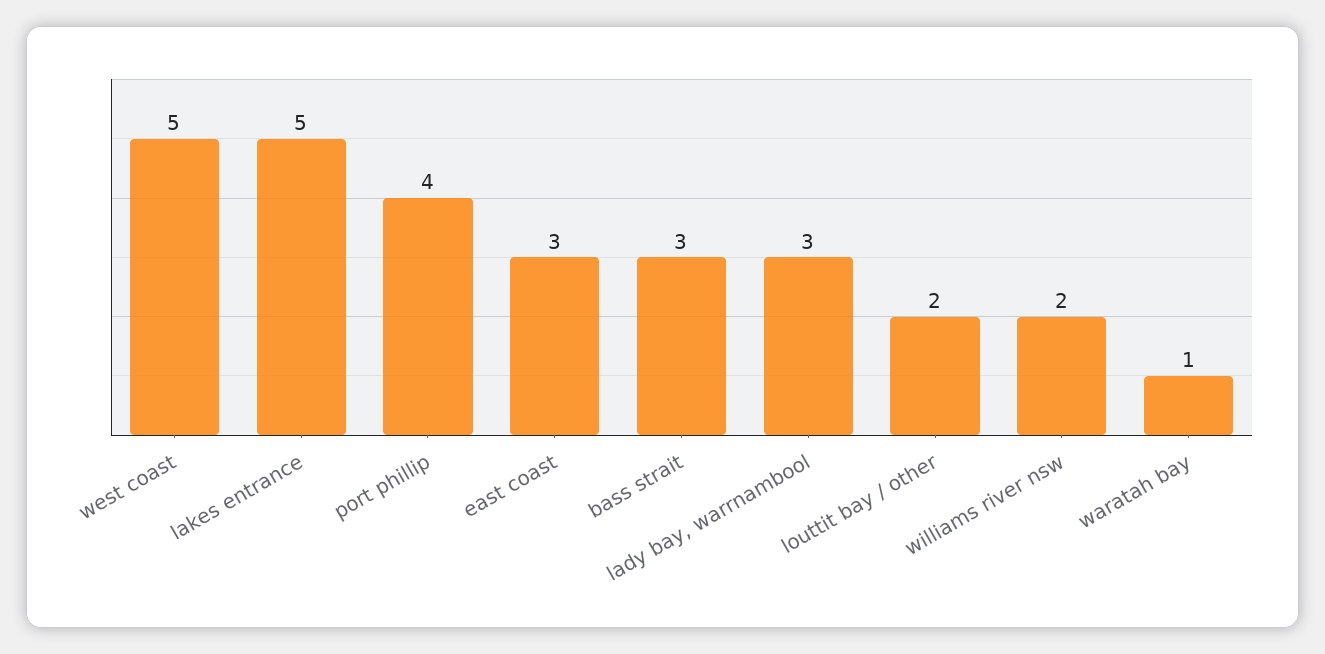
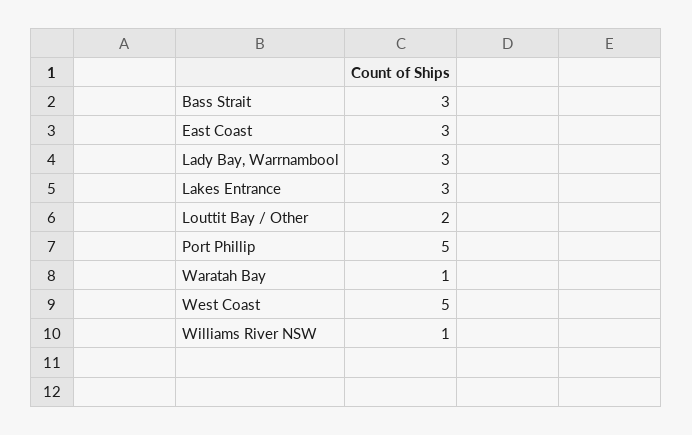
  {
    "west coast": 5,
-   "lakes entrance": 5,
+   "lakes entrance": 3,
-   "port phillip": 4,
+   "port phillip": 5,
    "east coast": 3,
    "bass strait": 3,
    "lady bay, warrnambool": 3,
    "louttit bay / other": 2,
-   "williams river nsw": 2,
+   "williams river nsw": 1,
    "waratah bay": 1
  }

